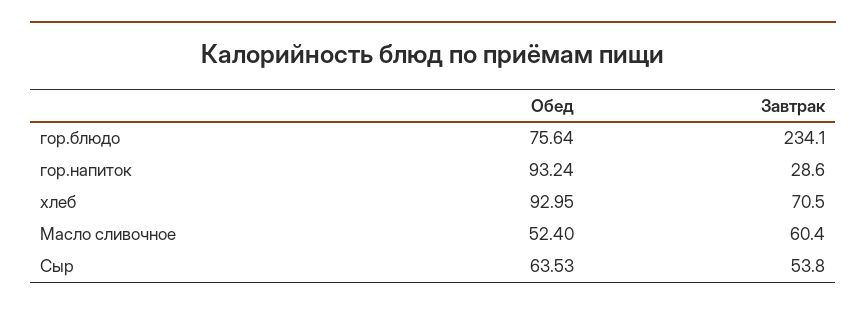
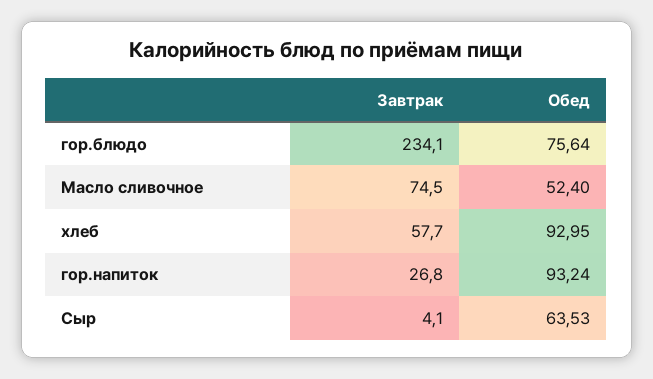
  {
    "Обед": {
      "гор.блюдо": 75.64,
      "гор.напиток": 93.24,
      "хлеб": 92.95,
      "Масло сливочное": 52.4,
      "Сыр": 63.53
    },
    "Завтрак": {
      "гор.блюдо": 234.1,
-     "гор.напиток": 28.6,
+     "гор.напиток": 26.8,
-     "хлеб": 70.5,
+     "хлеб": 57.7,
-     "Масло сливочное": 60.4,
+     "Масло сливочное": 74.5,
-     "Сыр": 53.8
+     "Сыр": 4.1
    }
  }

